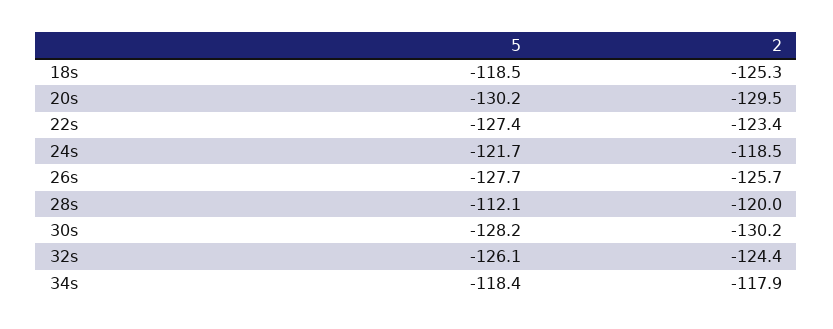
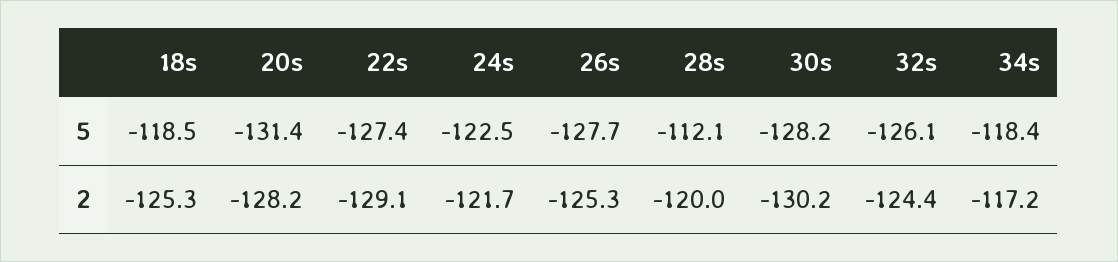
  {
    "5": {
      "18s": -118.5,
-     "20s": -130.2,
+     "20s": -131.4,
      "22s": -127.4,
-     "24s": -121.7,
+     "24s": -122.5,
      "26s": -127.7,
      "28s": -112.1,
      "30s": -128.2,
      "32s": -126.1,
      "34s": -118.4
    },
    "2": {
      "18s": -125.3,
-     "20s": -129.5,
+     "20s": -128.2,
-     "22s": -123.4,
+     "22s": -129.1,
-     "24s": -118.5,
+     "24s": -121.7,
-     "26s": -125.7,
+     "26s": -125.3,
      "28s": -120,
      "30s": -130.2,
      "32s": -124.4,
-     "34s": -117.9
+     "34s": -117.2
    }
  }

